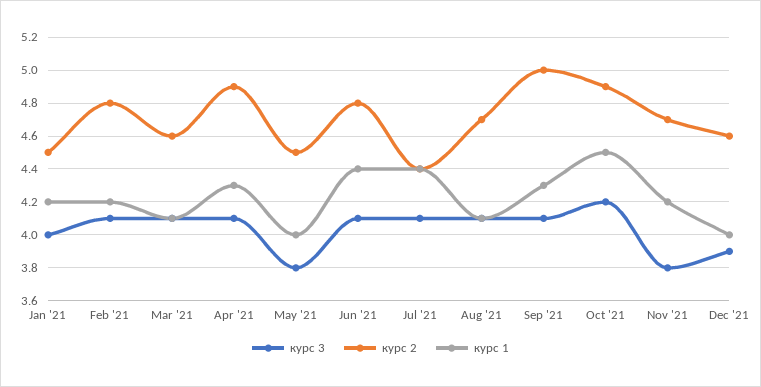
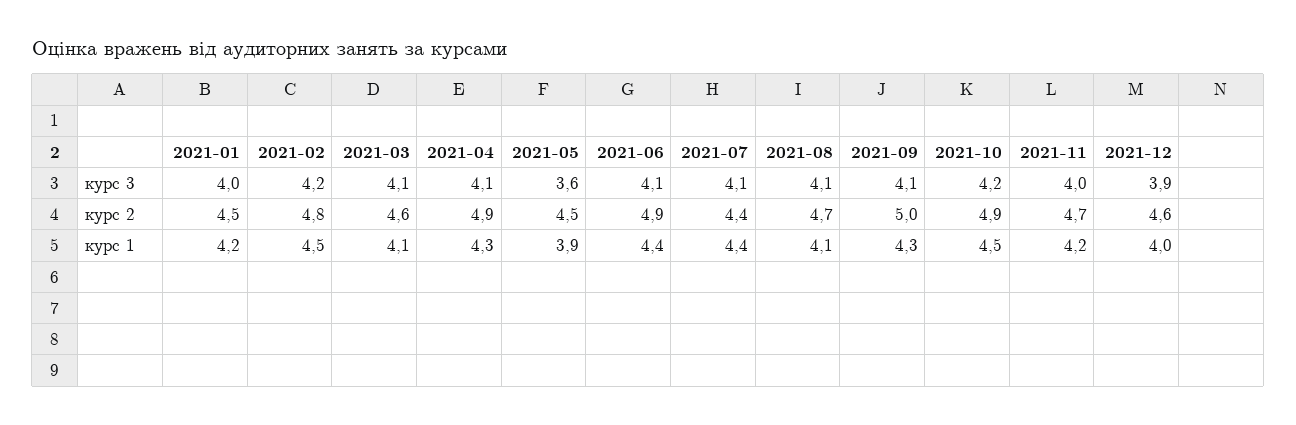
  {
    "курс 3": {
      "Jan '21": 4,
-     "Feb '21": 4.1,
+     "Feb '21": 4.2,
      "Mar '21": 4.1,
      "Apr '21": 4.1,
-     "May '21": 3.8,
+     "May '21": 3.6,
      "Jun '21": 4.1,
      "Jul '21": 4.1,
      "Aug '21": 4.1,
      "Sep '21": 4.1,
      "Oct '21": 4.2,
-     "Nov '21": 3.8,
+     "Nov '21": 4,
      "Dec '21": 3.9
    },
    "курс 2": {
      "Jan '21": 4.5,
      "Feb '21": 4.8,
      "Mar '21": 4.6,
      "Apr '21": 4.9,
      "May '21": 4.5,
-     "Jun '21": 4.8,
+     "Jun '21": 4.9,
      "Jul '21": 4.4,
      "Aug '21": 4.7,
      "Sep '21": 5,
      "Oct '21": 4.9,
      "Nov '21": 4.7,
      "Dec '21": 4.6
    },
    "курс 1": {
      "Jan '21": 4.2,
-     "Feb '21": 4.2,
+     "Feb '21": 4.5,
      "Mar '21": 4.1,
      "Apr '21": 4.3,
-     "May '21": 4,
+     "May '21": 3.9,
      "Jun '21": 4.4,
      "Jul '21": 4.4,
      "Aug '21": 4.1,
      "Sep '21": 4.3,
      "Oct '21": 4.5,
      "Nov '21": 4.2,
      "Dec '21": 4
    }
  }

